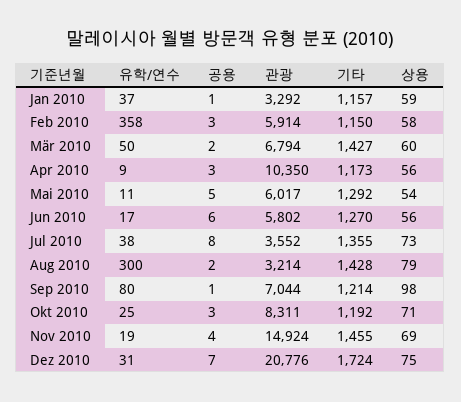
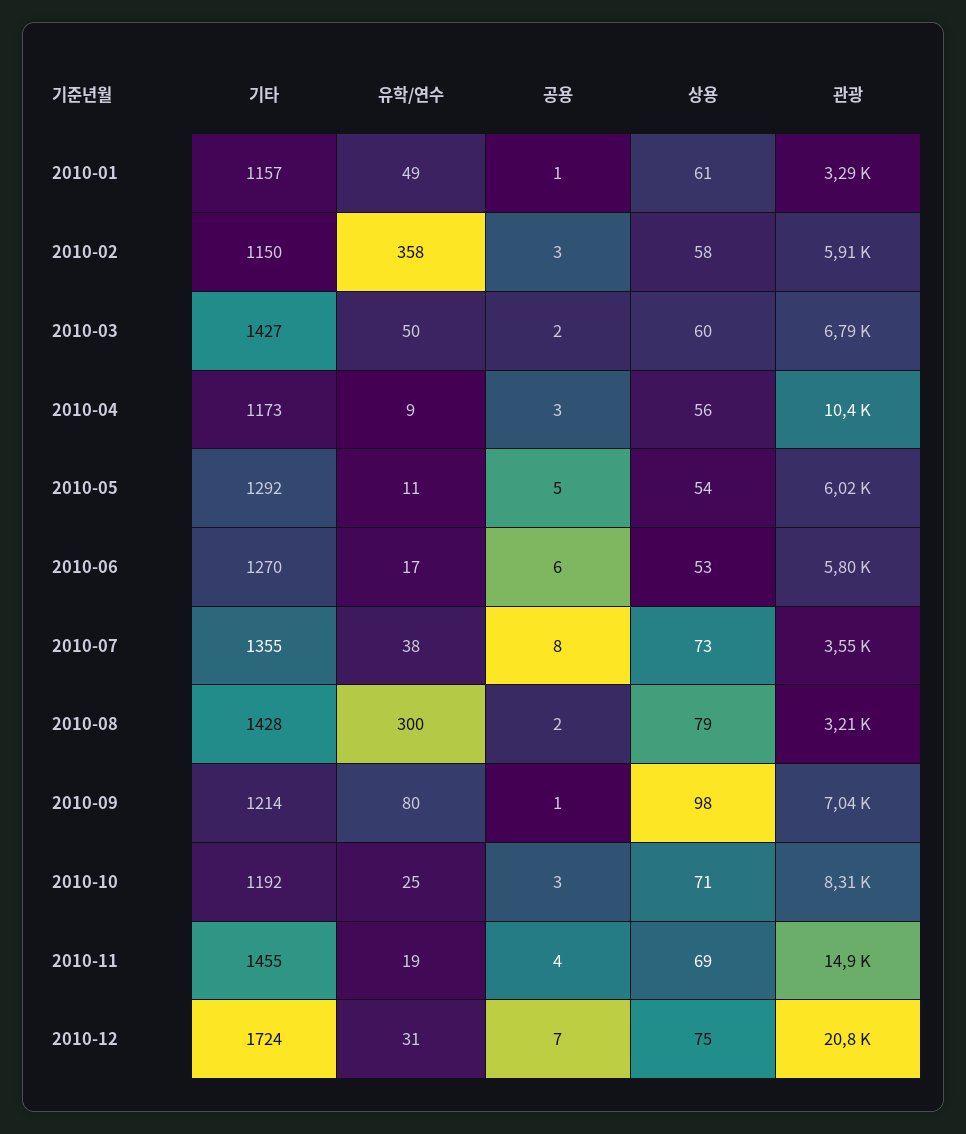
  {
    "유학/연수": {
-     "Jan 2010": 37,
+     "Jan 2010": 49,
      "Feb 2010": 358,
      "Mär 2010": 50,
      "Apr 2010": 9,
      "Mai 2010": 11,
      "Jun 2010": 17,
      "Jul 2010": 38,
      "Aug 2010": 300,
      "Sep 2010": 80,
      "Okt 2010": 25,
      "Nov 2010": 19,
      "Dez 2010": 31
    },
    "공용": {
      "Jan 2010": 1,
      "Feb 2010": 3,
      "Mär 2010": 2,
      "Apr 2010": 3,
      "Mai 2010": 5,
      "Jun 2010": 6,
      "Jul 2010": 8,
      "Aug 2010": 2,
      "Sep 2010": 1,
      "Okt 2010": 3,
      "Nov 2010": 4,
      "Dez 2010": 7
    },
    "관광": {
      "Jan 2010": 3292,
      "Feb 2010": 5914,
      "Mär 2010": 6794,
      "Apr 2010": 10350,
      "Mai 2010": 6017,
      "Jun 2010": 5802,
      "Jul 2010": 3552,
      "Aug 2010": 3214,
      "Sep 2010": 7044,
      "Okt 2010": 8311,
      "Nov 2010": 14924,
      "Dez 2010": 20776
    },
    "기타": {
      "Jan 2010": 1157,
      "Feb 2010": 1150,
      "Mär 2010": 1427,
      "Apr 2010": 1173,
      "Mai 2010": 1292,
      "Jun 2010": 1270,
      "Jul 2010": 1355,
      "Aug 2010": 1428,
      "Sep 2010": 1214,
      "Okt 2010": 1192,
      "Nov 2010": 1455,
      "Dez 2010": 1724
    },
    "상용": {
-     "Jan 2010": 59,
+     "Jan 2010": 61,
      "Feb 2010": 58,
      "Mär 2010": 60,
      "Apr 2010": 56,
      "Mai 2010": 54,
-     "Jun 2010": 56,
+     "Jun 2010": 53,
      "Jul 2010": 73,
      "Aug 2010": 79,
      "Sep 2010": 98,
      "Okt 2010": 71,
      "Nov 2010": 69,
      "Dez 2010": 75
    }
  }

